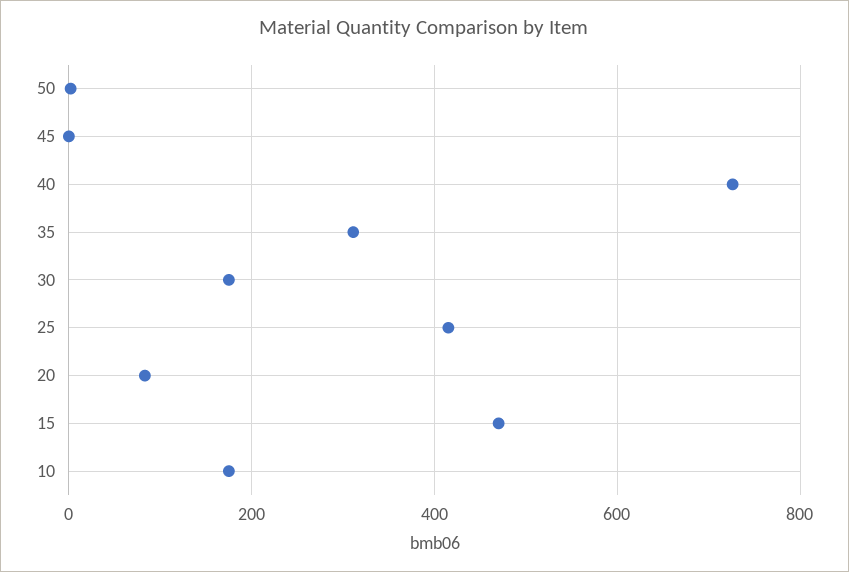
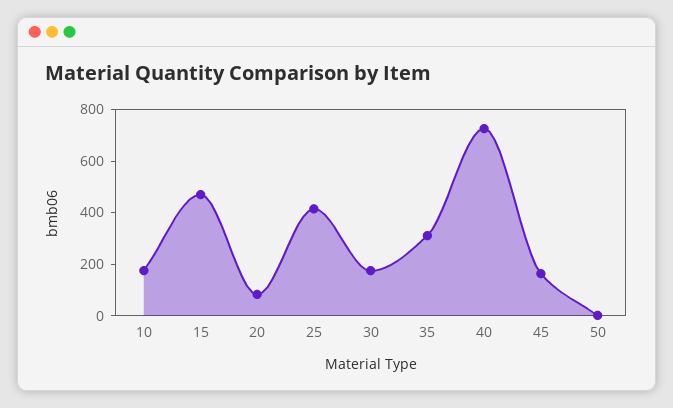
  {
    "50": 0,
-   "45": 0,
+   "45": 150,
    "40": 720,
    "35": 320,
    "30": 180,
    "25": 420,
    "20": 80,
    "15": 480,
    "10": 180
  }

